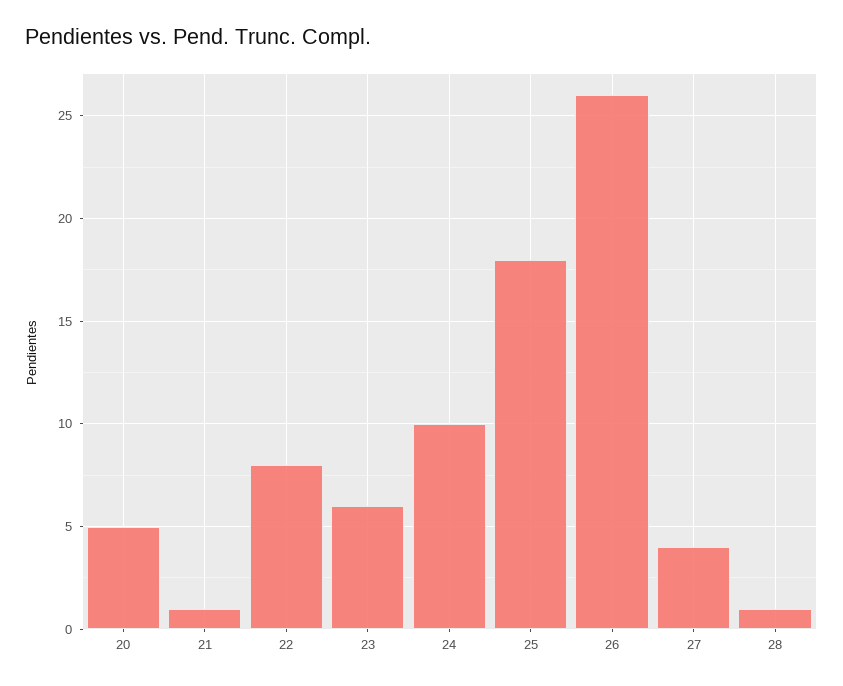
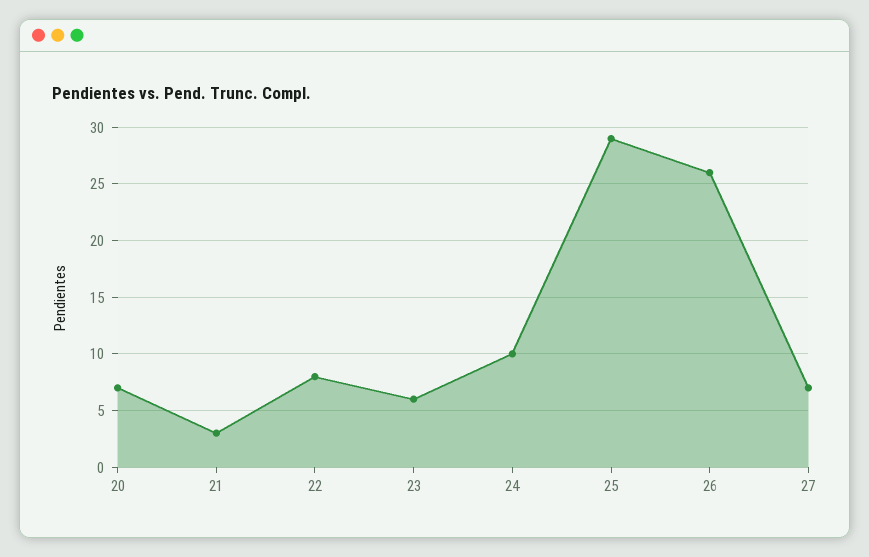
  {
-   "20": 5,
+   "20": 7,
-   "21": 1,
+   "21": 3,
    "22": 8,
    "23": 6,
    "24": 10,
-   "25": 18,
+   "25": 29,
    "26": 26,
-   "27": 4,
+   "27": 7
-   "28": 1
  }

